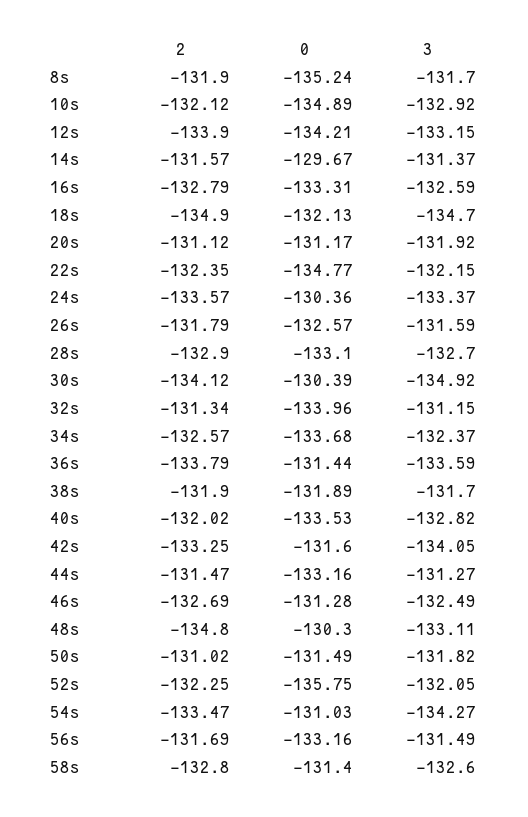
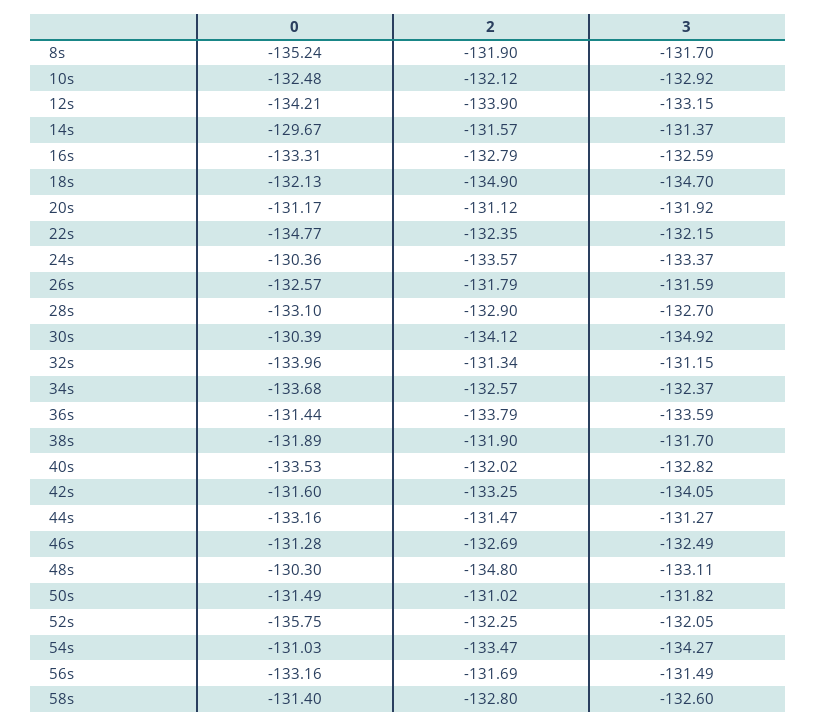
  {
    "2": {
      "8s": -131.9,
      "10s": -132.12,
      "12s": -133.9,
      "14s": -131.57,
      "16s": -132.79,
      "18s": -134.9,
      "20s": -131.12,
      "22s": -132.35,
      "24s": -133.57,
      "26s": -131.79,
      "28s": -132.9,
      "30s": -134.12,
      "32s": -131.34,
      "34s": -132.57,
      "36s": -133.79,
      "38s": -131.9,
      "40s": -132.02,
      "42s": -133.25,
      "44s": -131.47,
      "46s": -132.69,
      "48s": -134.8,
      "50s": -131.02,
      "52s": -132.25,
      "54s": -133.47,
      "56s": -131.69,
      "58s": -132.8
    },
    "0": {
      "8s": -135.24,
-     "10s": -134.89,
+     "10s": -132.48,
      "12s": -134.21,
      "14s": -129.67,
      "16s": -133.31,
      "18s": -132.13,
      "20s": -131.17,
      "22s": -134.77,
      "24s": -130.36,
      "26s": -132.57,
      "28s": -133.1,
      "30s": -130.39,
      "32s": -133.96,
      "34s": -133.68,
      "36s": -131.44,
      "38s": -131.89,
      "40s": -133.53,
      "42s": -131.6,
      "44s": -133.16,
      "46s": -131.28,
      "48s": -130.3,
      "50s": -131.49,
      "52s": -135.75,
      "54s": -131.03,
      "56s": -133.16,
      "58s": -131.4
    },
    "3": {
      "8s": -131.7,
      "10s": -132.92,
      "12s": -133.15,
      "14s": -131.37,
      "16s": -132.59,
      "18s": -134.7,
      "20s": -131.92,
      "22s": -132.15,
      "24s": -133.37,
      "26s": -131.59,
      "28s": -132.7,
      "30s": -134.92,
      "32s": -131.15,
      "34s": -132.37,
      "36s": -133.59,
      "38s": -131.7,
      "40s": -132.82,
      "42s": -134.05,
      "44s": -131.27,
      "46s": -132.49,
      "48s": -133.11,
      "50s": -131.82,
      "52s": -132.05,
      "54s": -134.27,
      "56s": -131.49,
      "58s": -132.6
    }
  }

